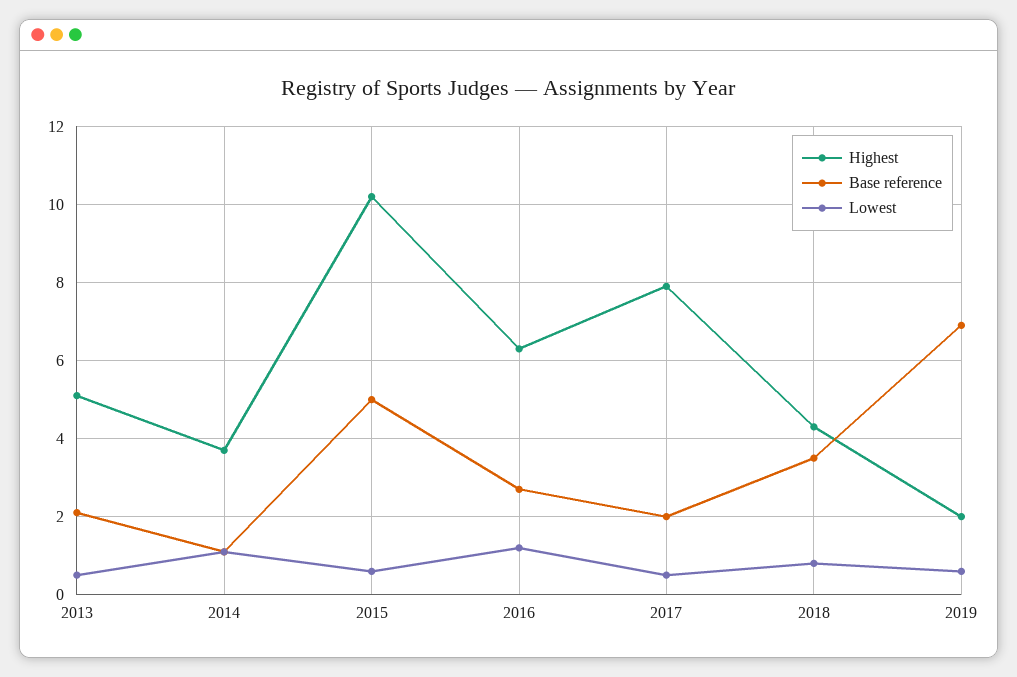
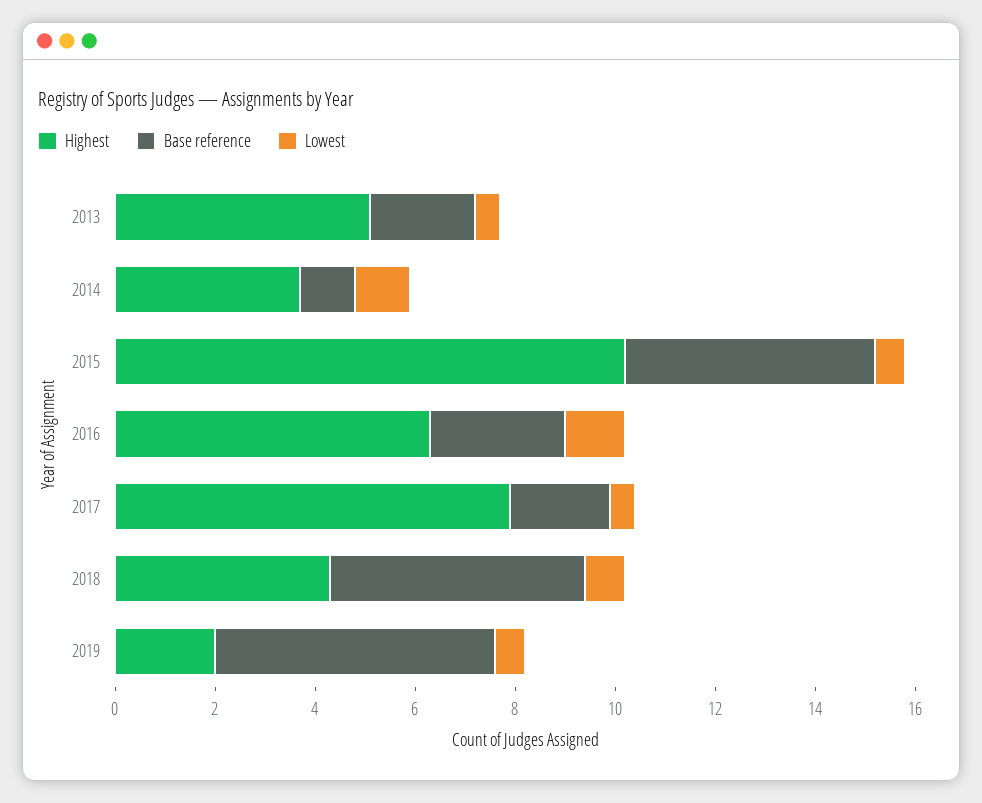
  {
    "Highest": {
      "2013": 5,
      "2014": 3.5,
      "2015": 10,
      "2016": 6.5,
      "2017": 8,
      "2018": 4.5,
      "2019": 2
    },
    "Base reference": {
      "2013": 2,
      "2014": 1,
      "2015": 5,
      "2016": 2.5,
      "2017": 2,
-     "2018": 3.5,
+     "2018": 5,
-     "2019": 7
+     "2019": 5.5
    },
    "Lowest": {
      "2013": 0.5,
      "2014": 1,
      "2015": 0.5,
      "2016": 1,
      "2017": 0.5,
      "2018": 1,
      "2019": 0.5
    }
  }

